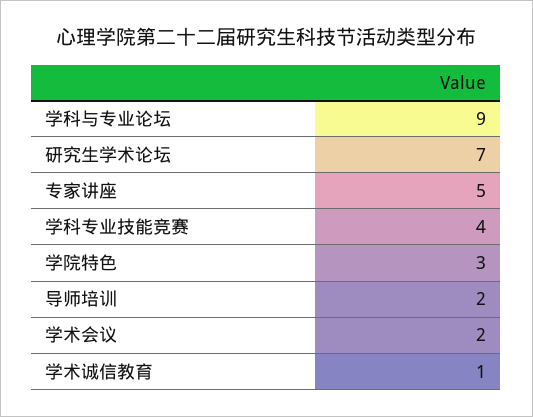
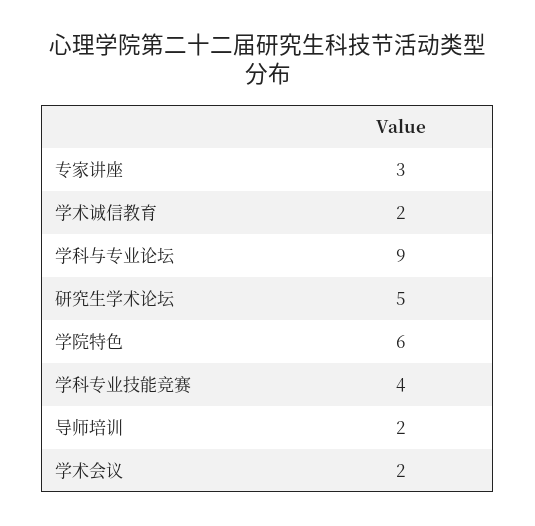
  {
    "学科与专业论坛": 9,
-   "研究生学术论坛": 7,
+   "研究生学术论坛": 5,
-   "专家讲座": 5,
+   "专家讲座": 3,
    "学科专业技能竞赛": 4,
-   "学院特色": 3,
+   "学院特色": 6,
    "导师培训": 2,
    "学术会议": 2,
-   "学术诚信教育": 1
+   "学术诚信教育": 2
  }

